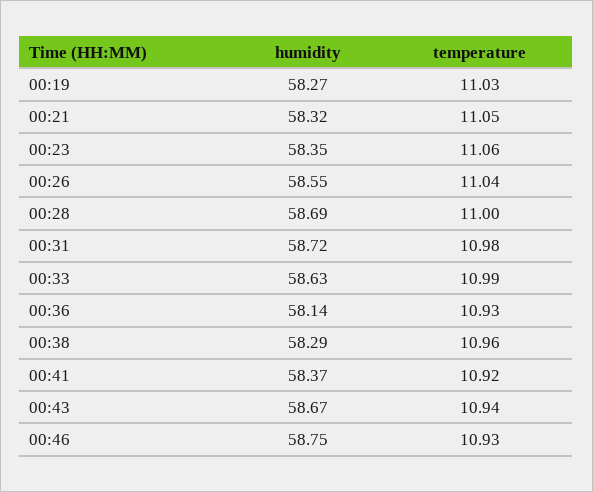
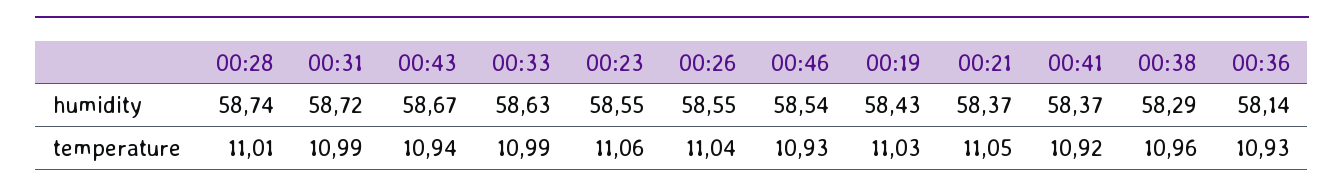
  {
    "humidity": {
-     "00:19": 58.27,
+     "00:19": 58.43,
-     "00:21": 58.32,
+     "00:21": 58.37,
-     "00:23": 58.35,
+     "00:23": 58.55,
      "00:26": 58.55,
-     "00:28": 58.69,
+     "00:28": 58.74,
      "00:31": 58.72,
      "00:33": 58.63,
      "00:36": 58.14,
      "00:38": 58.29,
      "00:41": 58.37,
      "00:43": 58.67,
-     "00:46": 58.75
+     "00:46": 58.54
    },
    "temperature": {
      "00:19": 11.03,
      "00:21": 11.05,
      "00:23": 11.06,
      "00:26": 11.04,
-     "00:28": 11,
+     "00:28": 11.01,
-     "00:31": 10.98,
+     "00:31": 10.99,
      "00:33": 10.99,
      "00:36": 10.93,
      "00:38": 10.96,
      "00:41": 10.92,
      "00:43": 10.94,
      "00:46": 10.93
    }
  }

